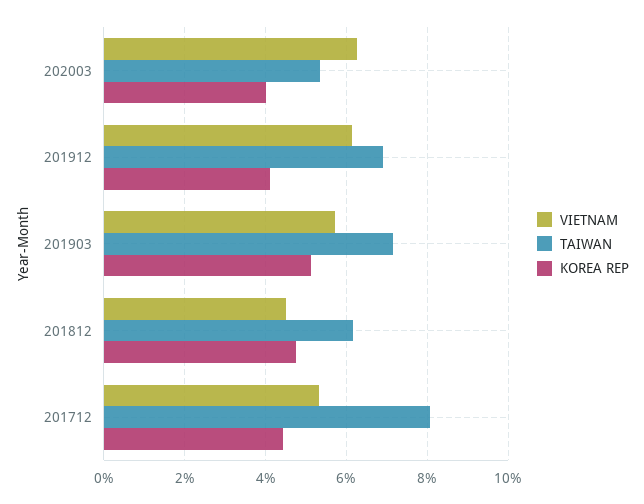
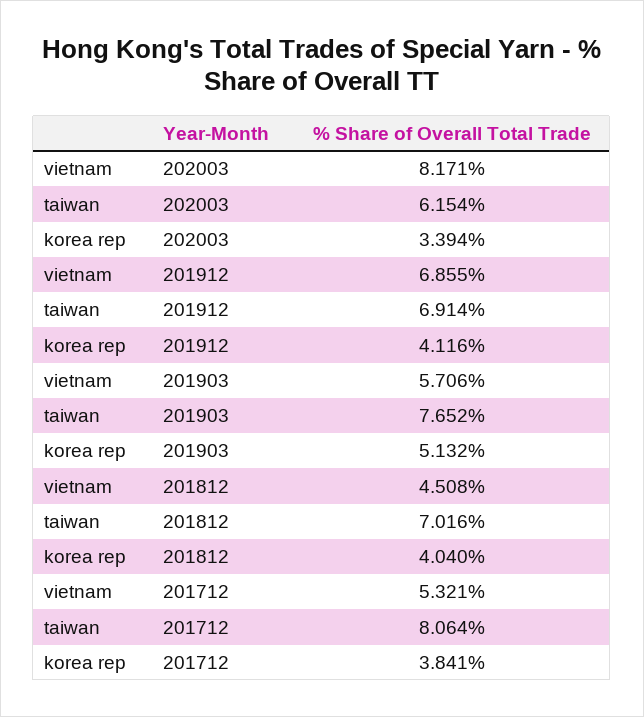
  {
    "VIETNAM": {
-     "202003": 6.2,
+     "202003": 8.171,
-     "201912": 6.2,
+     "201912": 6.855,
      "201903": 5.706,
      "201812": 4.508,
      "201712": 5.321
    },
    "TAIWAN": {
-     "202003": 5.4,
+     "202003": 6.154,
      "201912": 6.914,
-     "201903": 7.2,
+     "201903": 7.652,
-     "201812": 6.2,
+     "201812": 7.016,
      "201712": 8.064
    },
    "KOREA REP": {
-     "202003": 4,
+     "202003": 3.394,
      "201912": 4.116,
      "201903": 5.132,
-     "201812": 4.8,
+     "201812": 4.04,
-     "201712": 4.4
+     "201712": 3.841
    }
  }

